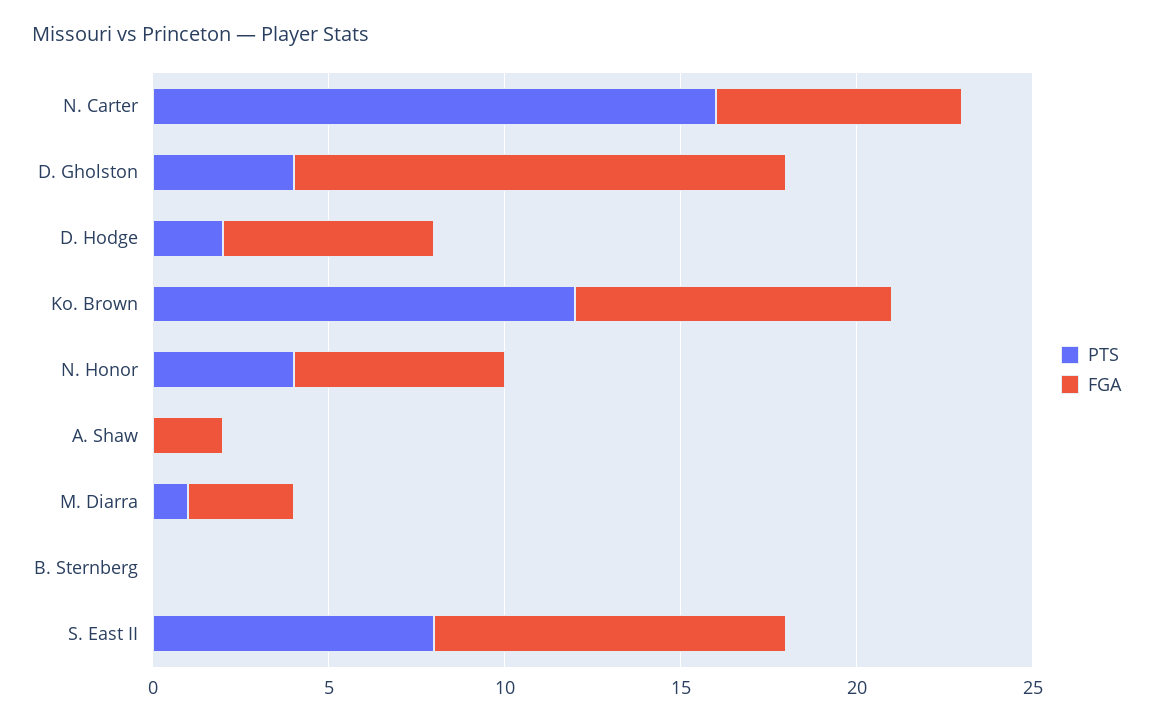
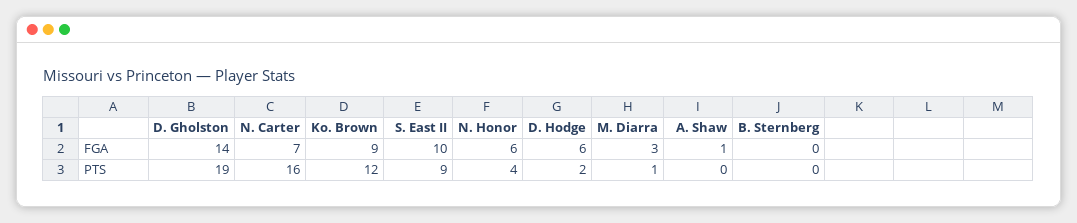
  {
    "PTS": {
      "N. Carter": 16,
-     "D. Gholston": 4,
+     "D. Gholston": 19,
      "D. Hodge": 2,
      "Ko. Brown": 12,
      "N. Honor": 4,
      "A. Shaw": 0,
      "M. Diarra": 1,
      "B. Sternberg": 0,
-     "S. East II": 8
+     "S. East II": 9
    },
    "FGA": {
      "N. Carter": 7,
      "D. Gholston": 14,
      "D. Hodge": 6,
      "Ko. Brown": 9,
      "N. Honor": 6,
-     "A. Shaw": 2,
+     "A. Shaw": 1,
      "M. Diarra": 3,
      "B. Sternberg": 0,
      "S. East II": 10
    }
  }

